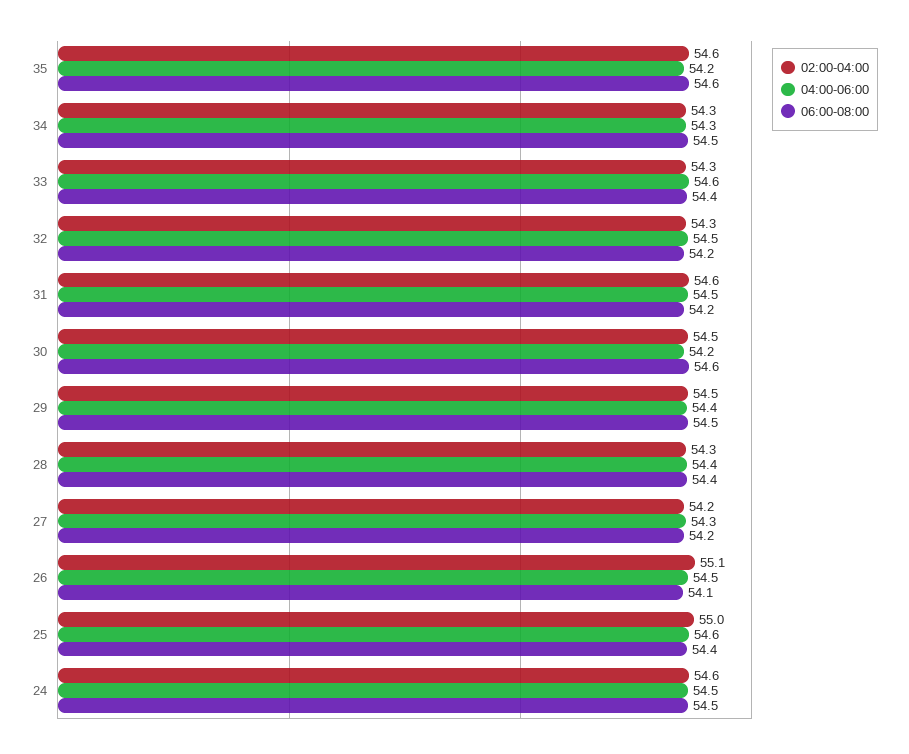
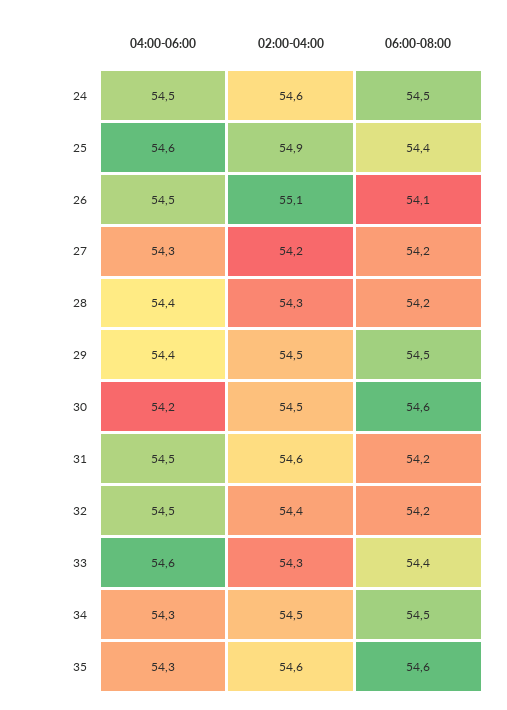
  {
    "02:00-04:00": {
      "35": 54.6,
-     "34": 54.3,
+     "34": 54.5,
      "33": 54.3,
-     "32": 54.3,
+     "32": 54.4,
      "31": 54.6,
      "30": 54.5,
      "29": 54.5,
      "28": 54.3,
      "27": 54.2,
      "26": 55.1,
-     "25": 55,
+     "25": 54.9,
      "24": 54.6
    },
    "04:00-06:00": {
-     "35": 54.2,
+     "35": 54.3,
      "34": 54.3,
      "33": 54.6,
      "32": 54.5,
      "31": 54.5,
      "30": 54.2,
      "29": 54.4,
      "28": 54.4,
      "27": 54.3,
      "26": 54.5,
      "25": 54.6,
      "24": 54.5
    },
    "06:00-08:00": {
      "35": 54.6,
      "34": 54.5,
      "33": 54.4,
      "32": 54.2,
      "31": 54.2,
      "30": 54.6,
      "29": 54.5,
-     "28": 54.4,
+     "28": 54.2,
      "27": 54.2,
      "26": 54.1,
      "25": 54.4,
      "24": 54.5
    }
  }

